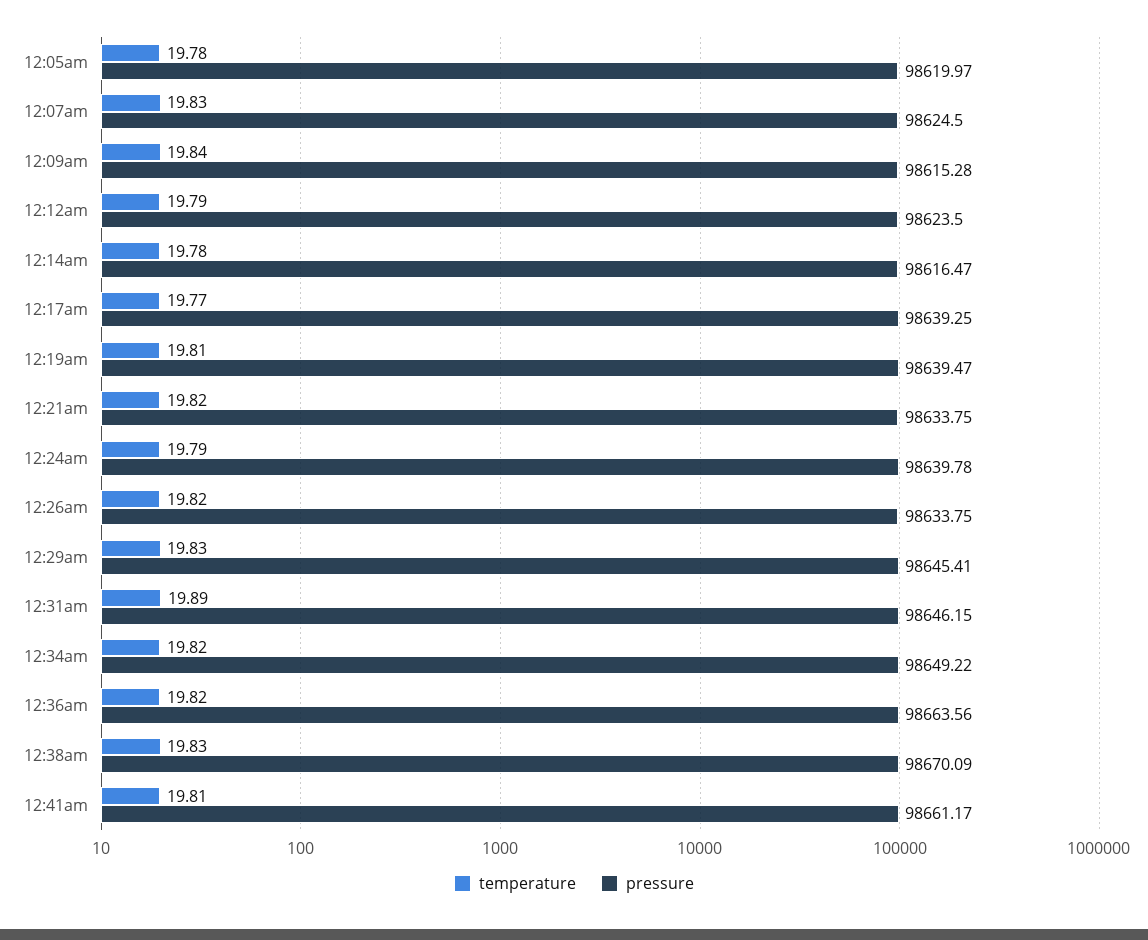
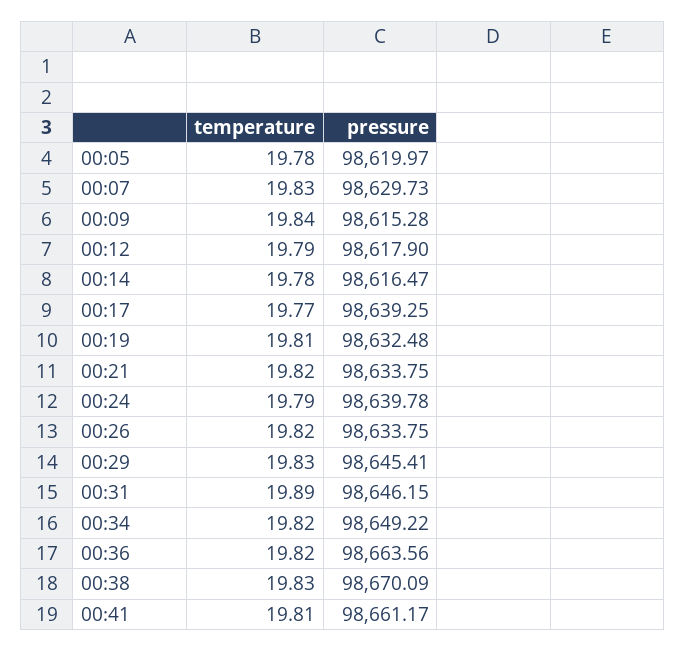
  {
    "temperature": {
      "12:05am": 19.78,
      "12:07am": 19.83,
      "12:09am": 19.84,
      "12:12am": 19.79,
      "12:14am": 19.78,
      "12:17am": 19.77,
      "12:19am": 19.81,
      "12:21am": 19.82,
      "12:24am": 19.79,
      "12:26am": 19.82,
      "12:29am": 19.83,
      "12:31am": 19.89,
      "12:34am": 19.82,
      "12:36am": 19.82,
      "12:38am": 19.83,
      "12:41am": 19.81
    },
    "pressure": {
      "12:05am": 98619.97,
-     "12:07am": 98624.5,
+     "12:07am": 98629.73,
      "12:09am": 98615.28,
-     "12:12am": 98623.5,
+     "12:12am": 98617.9,
      "12:14am": 98616.47,
      "12:17am": 98639.25,
-     "12:19am": 98639.47,
+     "12:19am": 98632.48,
      "12:21am": 98633.75,
      "12:24am": 98639.78,
      "12:26am": 98633.75,
      "12:29am": 98645.41,
      "12:31am": 98646.15,
      "12:34am": 98649.22,
      "12:36am": 98663.56,
      "12:38am": 98670.09,
      "12:41am": 98661.17
    }
  }

